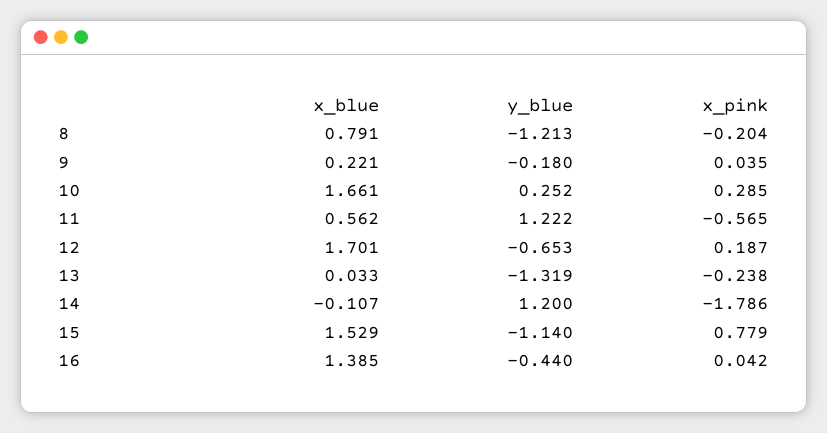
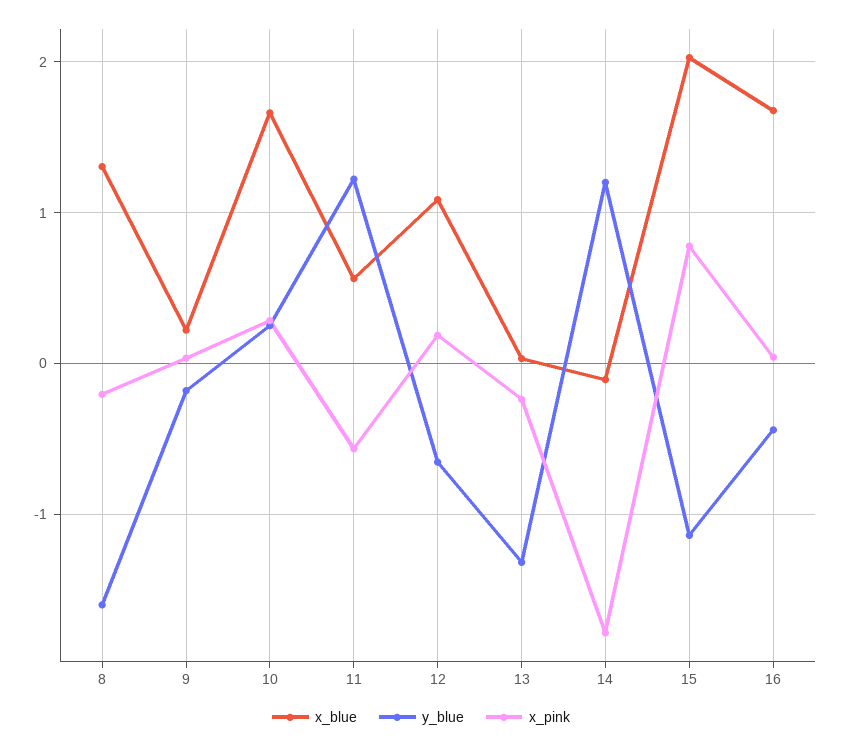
  {
    "x_blue": {
-     "8": 0.791,
+     "8": 1.3,
      "9": 0.221,
      "10": 1.661,
      "11": 0.562,
-     "12": 1.701,
+     "12": 1.1,
      "13": 0.033,
      "14": -0.107,
-     "15": 1.529,
+     "15": 2,
-     "16": 1.385
+     "16": 1.7
    },
    "y_blue": {
-     "8": -1.213,
+     "8": -1.6,
      "9": -0.18,
      "10": 0.252,
      "11": 1.222,
      "12": -0.653,
      "13": -1.319,
      "14": 1.2,
      "15": -1.14,
      "16": -0.44
    },
    "x_pink": {
      "8": -0.204,
      "9": 0.035,
      "10": 0.285,
      "11": -0.565,
      "12": 0.187,
      "13": -0.238,
      "14": -1.786,
      "15": 0.779,
      "16": 0.042
    }
  }

